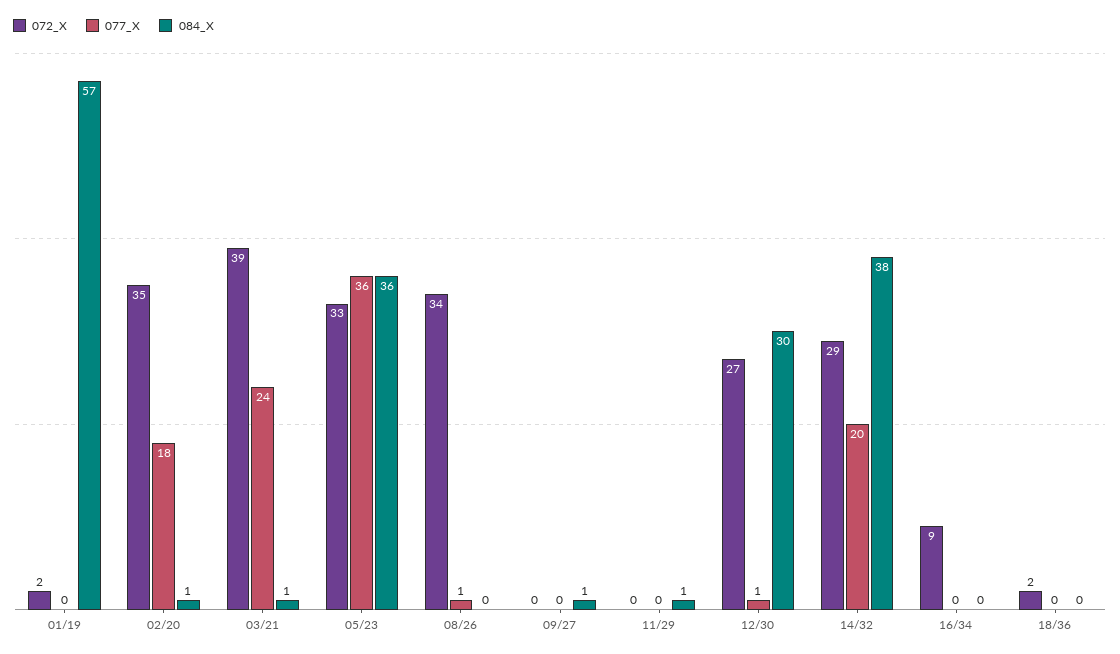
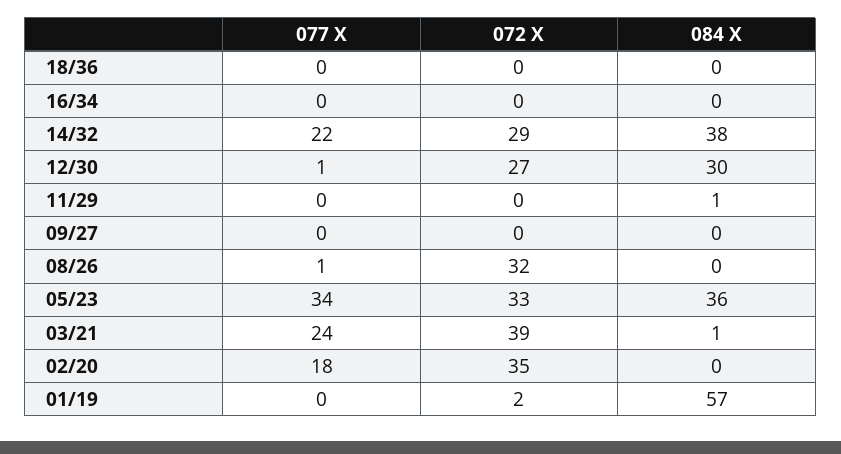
  {
    "072_X": {
      "01/19": 2,
      "02/20": 35,
      "03/21": 39,
      "05/23": 33,
-     "08/26": 34,
+     "08/26": 32,
      "09/27": 0,
      "11/29": 0,
      "12/30": 27,
      "14/32": 29,
-     "16/34": 9,
+     "16/34": 0,
-     "18/36": 2
+     "18/36": 0
    },
    "077_X": {
      "01/19": 0,
      "02/20": 18,
      "03/21": 24,
-     "05/23": 36,
+     "05/23": 34,
      "08/26": 1,
      "09/27": 0,
      "11/29": 0,
      "12/30": 1,
-     "14/32": 20,
+     "14/32": 22,
      "16/34": 0,
      "18/36": 0
    },
    "084_X": {
      "01/19": 57,
-     "02/20": 1,
+     "02/20": 0,
      "03/21": 1,
      "05/23": 36,
      "08/26": 0,
-     "09/27": 1,
+     "09/27": 0,
      "11/29": 1,
      "12/30": 30,
      "14/32": 38,
      "16/34": 0,
      "18/36": 0
    }
  }

